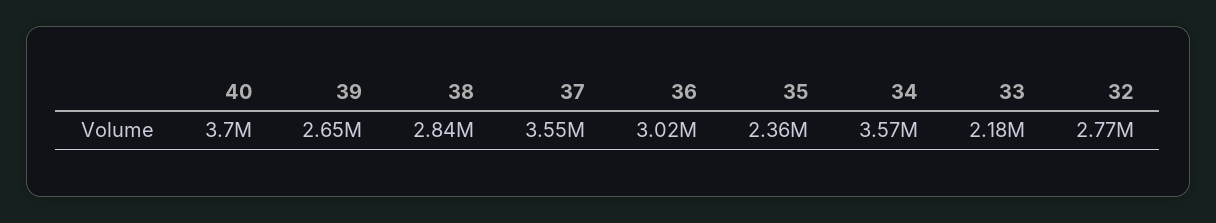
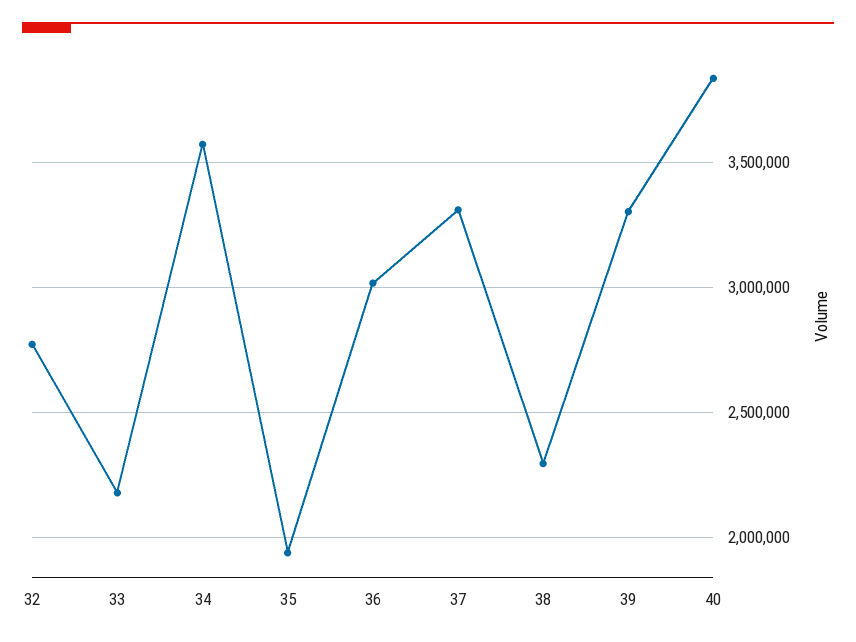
  {
-   "40": 3700000,
+   "40": 3850000,
-   "39": 2650000,
+   "39": 3300000,
-   "38": 2840000,
+   "38": 2300000,
-   "37": 3550000,
+   "37": 3300000,
    "36": 3020000,
-   "35": 2360000,
+   "35": 1950000,
    "34": 3570000,
    "33": 2180000,
    "32": 2770000
  }

